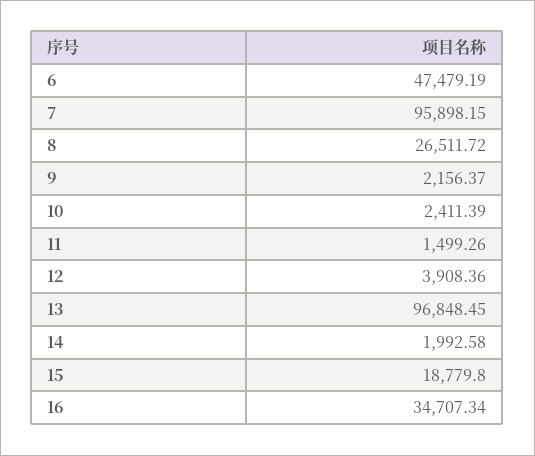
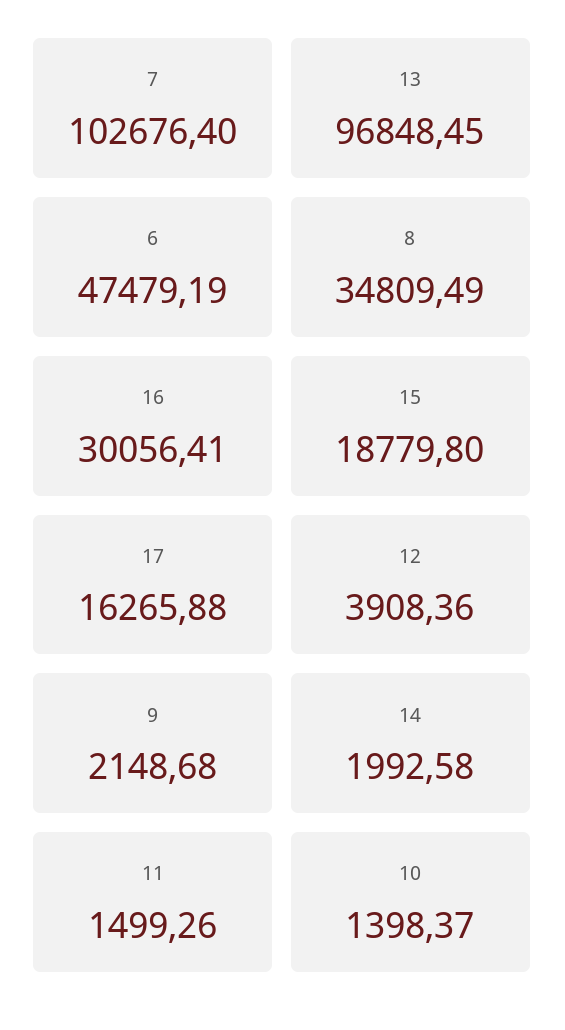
  {
    "6": 47479.19,
-   "7": 95898.15,
+   "7": 102676.4,
-   "8": 26511.72,
+   "8": 34809.49,
-   "9": 2156.37,
+   "9": 2148.68,
-   "10": 2411.39,
+   "10": 1398.37,
    "11": 1499.26,
    "12": 3908.36,
    "13": 96848.45,
    "14": 1992.58,
    "15": 18779.8,
-   "16": 34707.34
+   "16": 30056.41,
+   "17": 16265.88
  }

